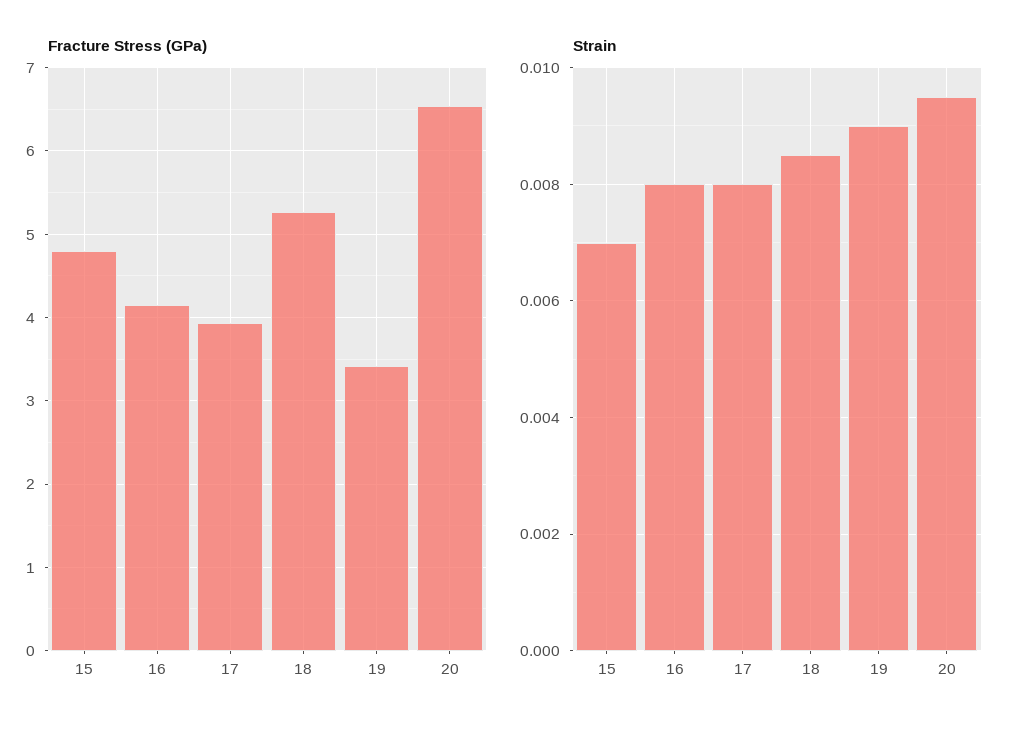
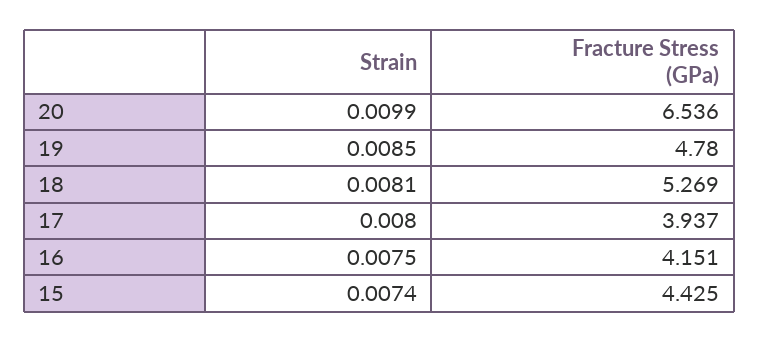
  {
    "Fracture Stress (GPa)": {
-     "15": 4.8,
+     "15": 4.425,
      "16": 4.151,
      "17": 3.937,
      "18": 5.269,
-     "19": 3.4,
+     "19": 4.78,
      "20": 6.536
    },
    "Strain": {
-     "15": 0.007,
+     "15": 0.0074,
-     "16": 0.008,
+     "16": 0.0075,
      "17": 0.008,
-     "18": 0.0085,
+     "18": 0.0081,
-     "19": 0.009,
+     "19": 0.0085,
-     "20": 0.0095
+     "20": 0.0099
    }
  }

